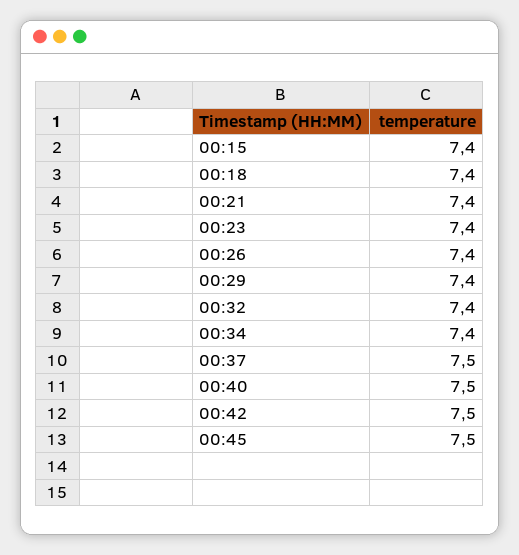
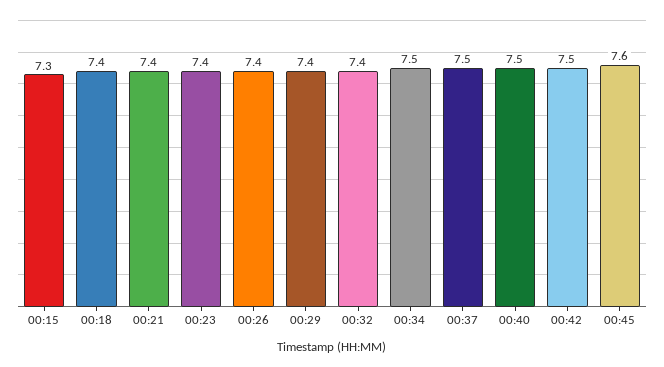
  {
-   "00:15": 7.4,
+   "00:15": 7.3,
    "00:18": 7.4,
    "00:21": 7.4,
    "00:23": 7.4,
    "00:26": 7.4,
    "00:29": 7.4,
    "00:32": 7.4,
-   "00:34": 7.4,
+   "00:34": 7.5,
    "00:37": 7.5,
    "00:40": 7.5,
    "00:42": 7.5,
-   "00:45": 7.5
+   "00:45": 7.6
  }

